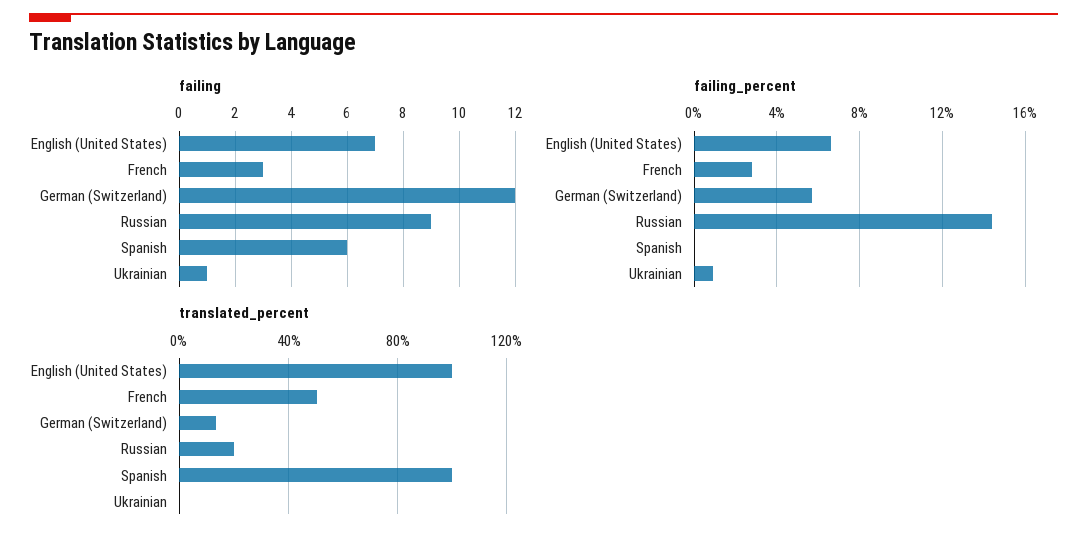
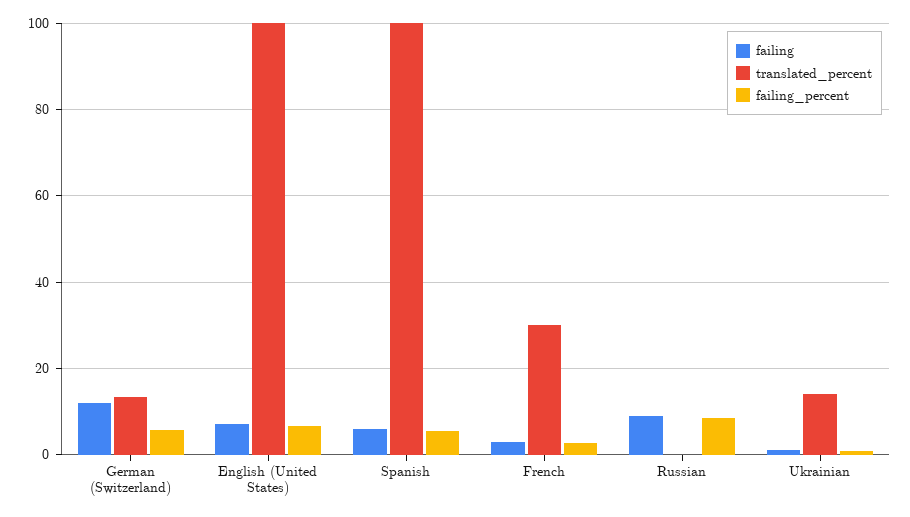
  {
    "failing": {
      "English (United States)": 7,
      "French": 3,
      "German (Switzerland)": 12,
      "Russian": 9,
      "Spanish": 6,
      "Ukrainian": 1
    },
    "failing_percent": {
      "English (United States)": 6.5,
      "French": 3,
      "German (Switzerland)": 5.5,
-     "Russian": 14.5,
+     "Russian": 8,
-     "Spanish": 0,
+     "Spanish": 6,
      "Ukrainian": 1
    },
    "translated_percent": {
      "English (United States)": 100,
-     "French": 50,
+     "French": 30,
      "German (Switzerland)": 14,
-     "Russian": 20,
+     "Russian": 0,
      "Spanish": 100,
-     "Ukrainian": 0
+     "Ukrainian": 14
    }
  }

